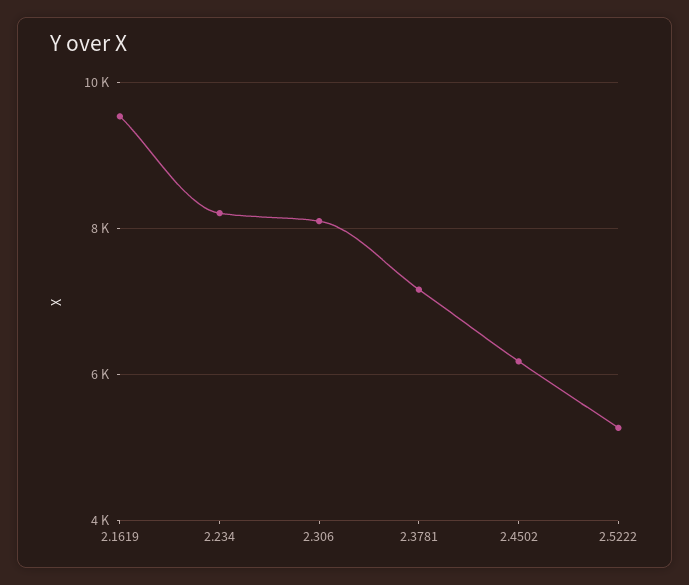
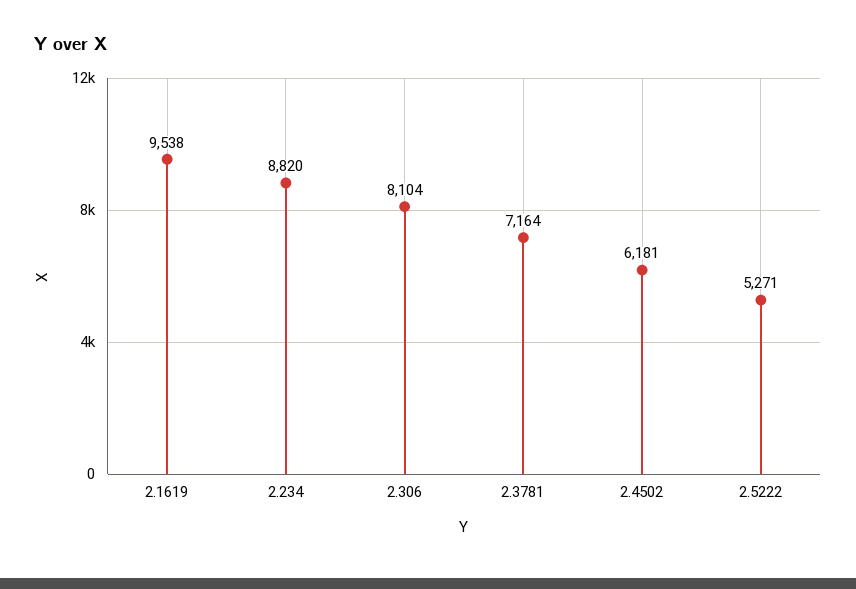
  {
    "2.1619": 9538,
-   "2.234": 8200,
+   "2.234": 8820,
    "2.306": 8104,
    "2.3781": 7164,
    "2.4502": 6181,
    "2.5222": 5271
  }

